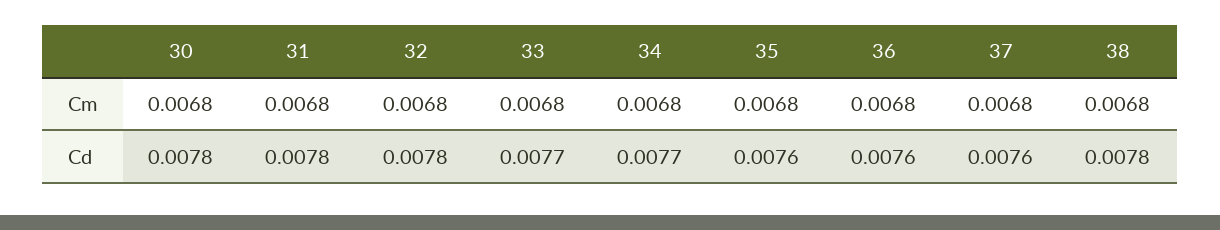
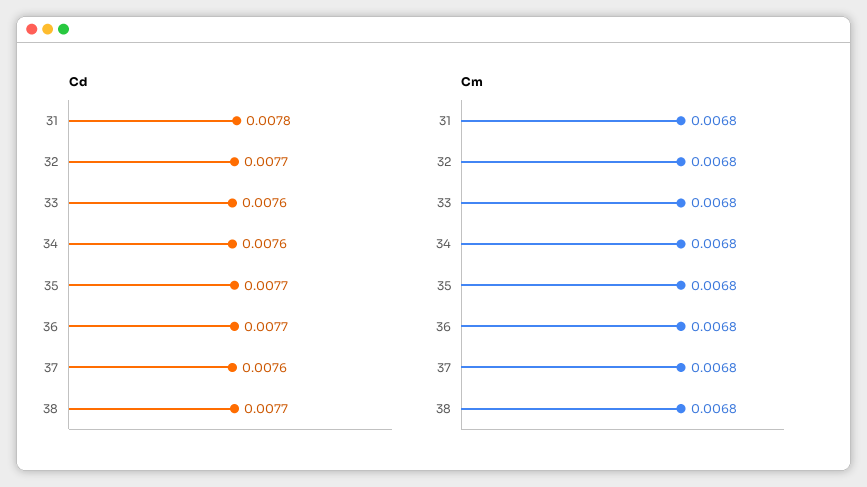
  {
    "Cm": {
-     "30": 0.0068,
      "31": 0.0068,
      "32": 0.0068,
      "33": 0.0068,
      "34": 0.0068,
      "35": 0.0068,
      "36": 0.0068,
      "37": 0.0068,
      "38": 0.0068
    },
    "Cd": {
-     "30": 0.0078,
      "31": 0.0078,
-     "32": 0.0078,
+     "32": 0.0077,
-     "33": 0.0077,
+     "33": 0.0076,
-     "34": 0.0077,
+     "34": 0.0076,
-     "35": 0.0076,
+     "35": 0.0077,
-     "36": 0.0076,
+     "36": 0.0077,
      "37": 0.0076,
-     "38": 0.0078
+     "38": 0.0077
    }
  }

